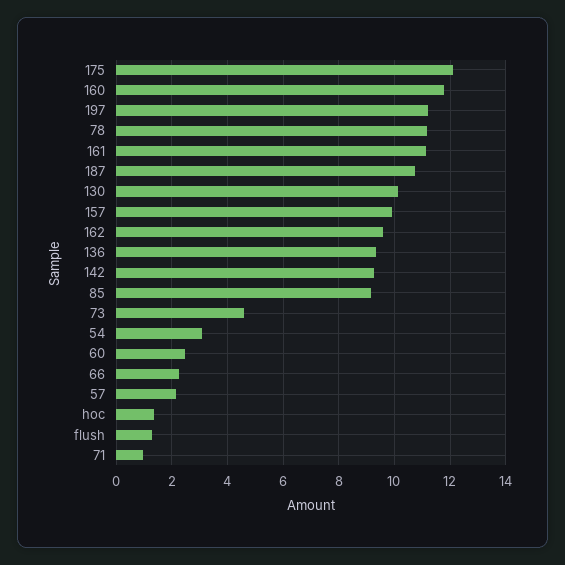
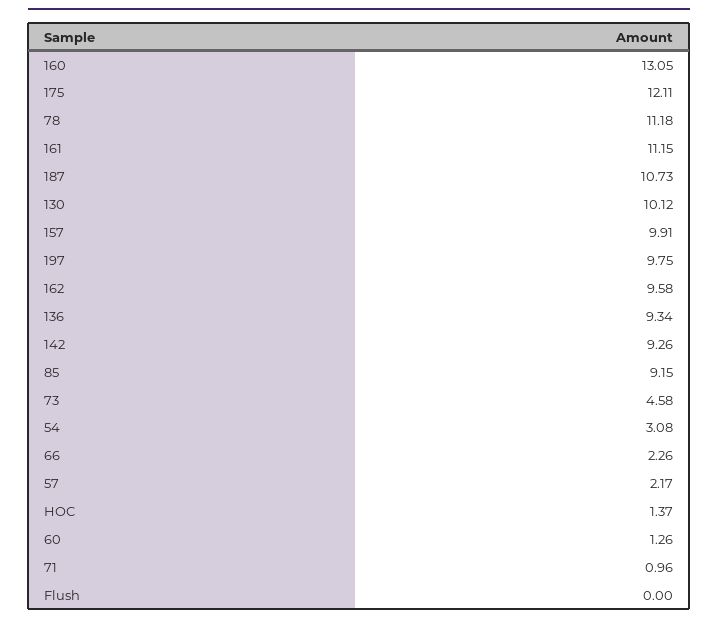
  {
    "175": 12.11,
-   "160": 11.75,
+   "160": 13.05,
-   "197": 11.25,
+   "197": 9.75,
    "78": 11.18,
    "161": 11.15,
    "187": 10.73,
    "130": 10.12,
    "157": 9.91,
    "162": 9.58,
    "136": 9.34,
    "142": 9.26,
    "85": 9.15,
    "73": 4.58,
    "54": 3.08,
-   "60": 2.5,
+   "60": 1.26,
    "66": 2.26,
    "57": 2.17,
    "hoc": 1.37,
-   "flush": 1.25,
+   "flush": 0,
    "71": 0.96
  }

